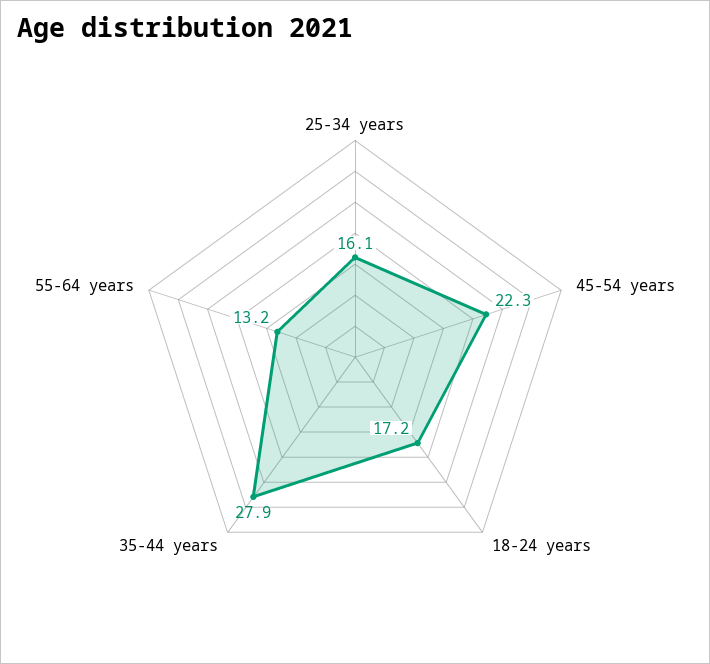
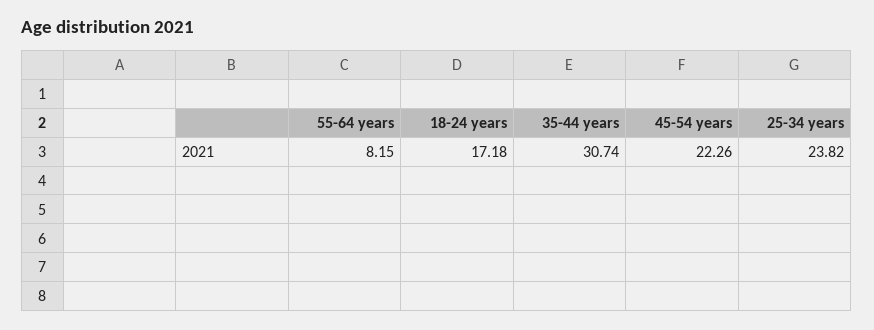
  {
-   "25-34 years": 16.1,
+   "25-34 years": 23.82,
    "45-54 years": 22.26,
    "18-24 years": 17.18,
-   "35-44 years": 27.9,
+   "35-44 years": 30.74,
-   "55-64 years": 13.2
+   "55-64 years": 8.15
  }

